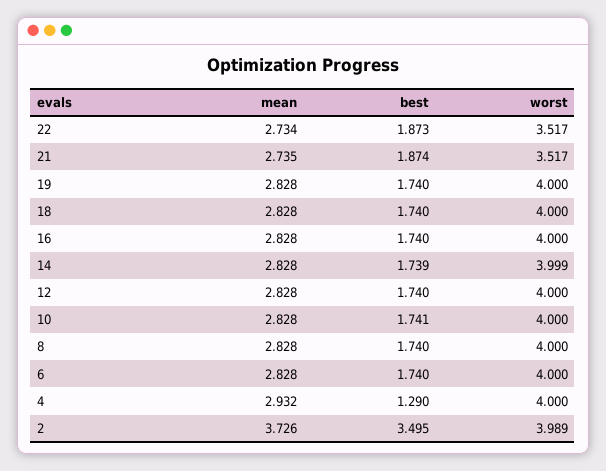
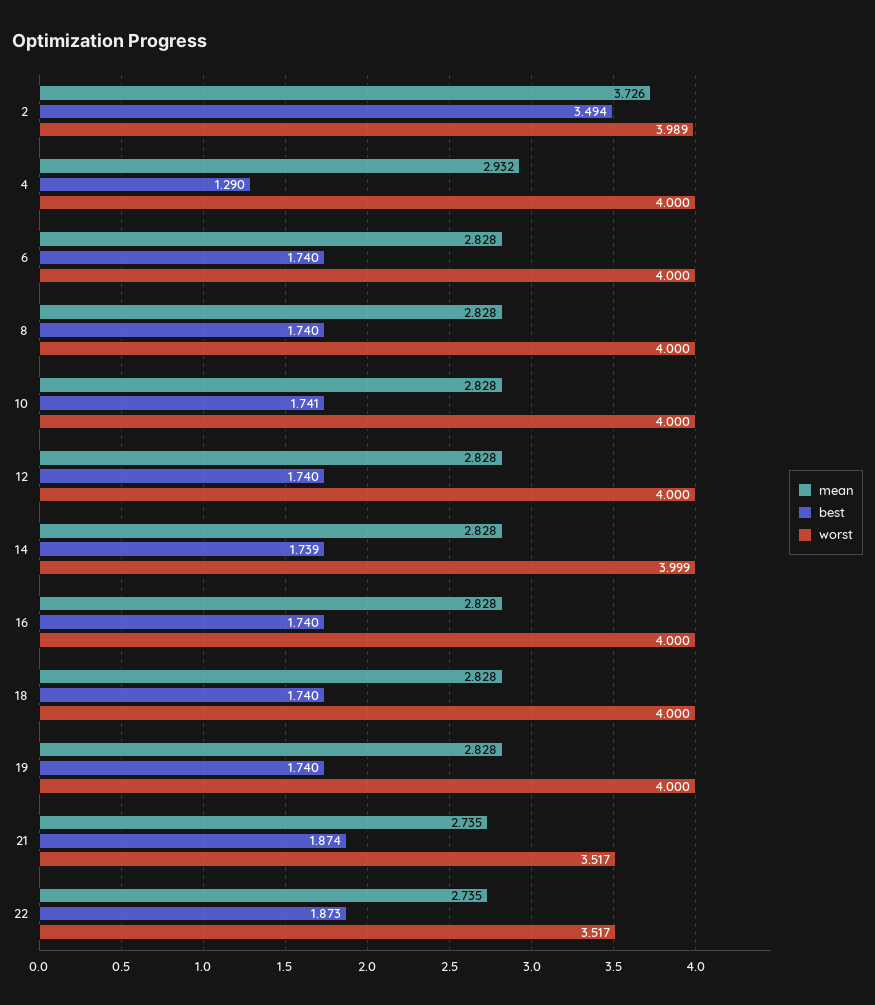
  {
    "mean": {
-     "22": 2.734,
+     "22": 2.735,
      "21": 2.735,
      "19": 2.828,
      "18": 2.828,
      "16": 2.828,
      "14": 2.828,
      "12": 2.828,
      "10": 2.828,
      "8": 2.828,
      "6": 2.828,
      "4": 2.932,
      "2": 3.726
    },
    "best": {
      "22": 1.873,
      "21": 1.874,
      "19": 1.74,
      "18": 1.74,
      "16": 1.74,
      "14": 1.739,
      "12": 1.74,
      "10": 1.741,
      "8": 1.74,
      "6": 1.74,
      "4": 1.29,
-     "2": 3.495
+     "2": 3.494
    },
    "worst": {
      "22": 3.517,
      "21": 3.517,
      "19": 4,
      "18": 4,
      "16": 4,
      "14": 3.999,
      "12": 4,
      "10": 4,
      "8": 4,
      "6": 4,
      "4": 4,
      "2": 3.989
    }
  }

